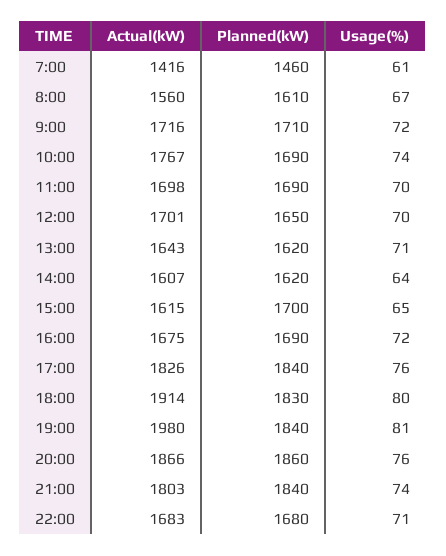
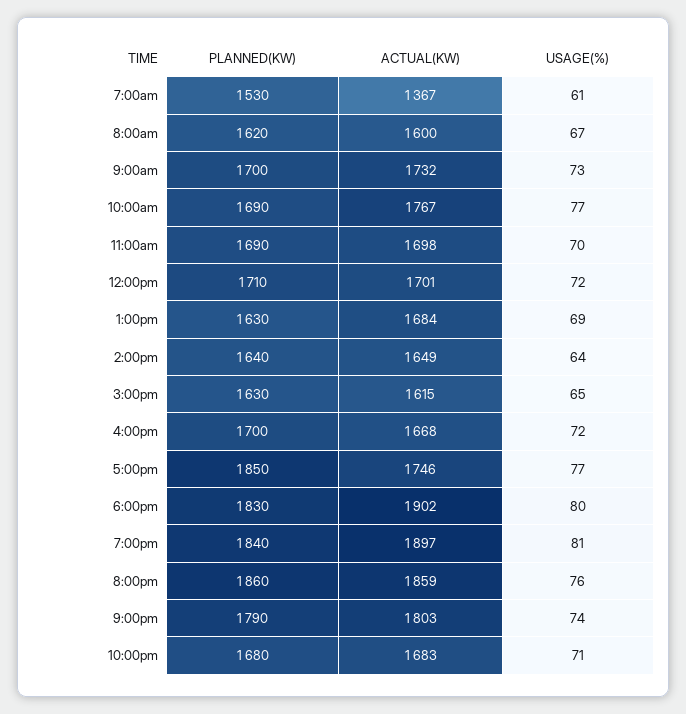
  {
    "Actual(kW)": {
-     "7:00": 1416,
+     "7:00": 1367,
-     "8:00": 1560,
+     "8:00": 1600,
-     "9:00": 1716,
+     "9:00": 1732,
      "10:00": 1767,
      "11:00": 1698,
      "12:00": 1701,
-     "13:00": 1643,
+     "13:00": 1684,
-     "14:00": 1607,
+     "14:00": 1649,
      "15:00": 1615,
-     "16:00": 1675,
+     "16:00": 1668,
-     "17:00": 1826,
+     "17:00": 1746,
-     "18:00": 1914,
+     "18:00": 1902,
-     "19:00": 1980,
+     "19:00": 1897,
-     "20:00": 1866,
+     "20:00": 1859,
      "21:00": 1803,
      "22:00": 1683
    },
    "Planned(kW)": {
-     "7:00": 1460,
+     "7:00": 1530,
-     "8:00": 1610,
+     "8:00": 1620,
-     "9:00": 1710,
+     "9:00": 1700,
      "10:00": 1690,
      "11:00": 1690,
-     "12:00": 1650,
+     "12:00": 1710,
-     "13:00": 1620,
+     "13:00": 1630,
-     "14:00": 1620,
+     "14:00": 1640,
-     "15:00": 1700,
+     "15:00": 1630,
-     "16:00": 1690,
+     "16:00": 1700,
-     "17:00": 1840,
+     "17:00": 1850,
      "18:00": 1830,
      "19:00": 1840,
      "20:00": 1860,
-     "21:00": 1840,
+     "21:00": 1790,
      "22:00": 1680
    },
    "Usage(%)": {
      "7:00": 61,
      "8:00": 67,
-     "9:00": 72,
+     "9:00": 73,
-     "10:00": 74,
+     "10:00": 77,
      "11:00": 70,
-     "12:00": 70,
+     "12:00": 72,
-     "13:00": 71,
+     "13:00": 69,
      "14:00": 64,
      "15:00": 65,
      "16:00": 72,
-     "17:00": 76,
+     "17:00": 77,
      "18:00": 80,
      "19:00": 81,
      "20:00": 76,
      "21:00": 74,
      "22:00": 71
    }
  }

